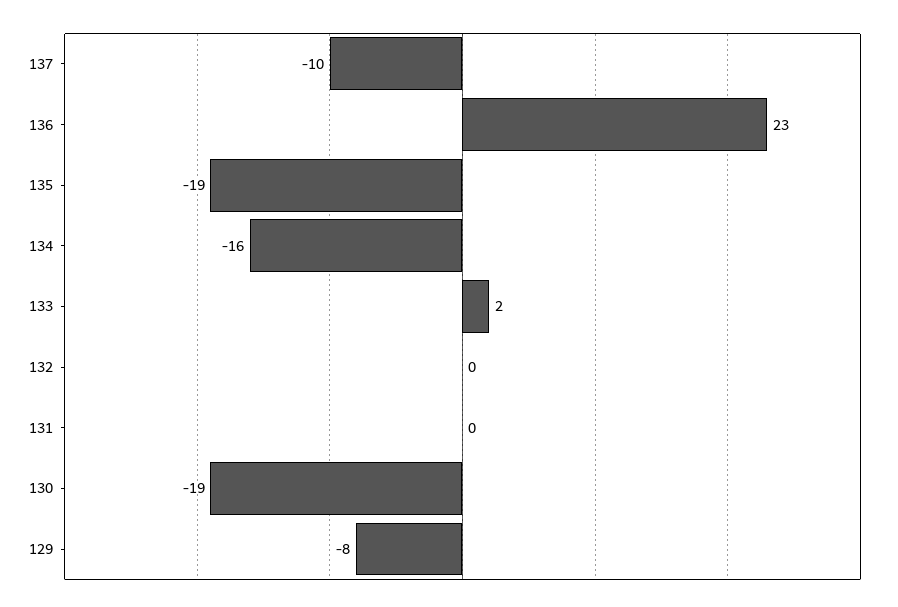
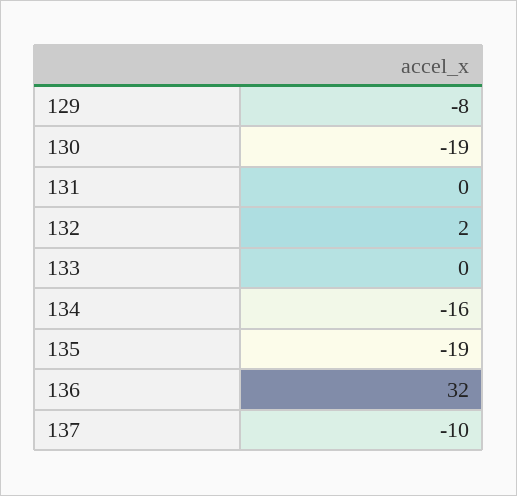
  {
    "137": -10,
-   "136": 23,
+   "136": 32,
    "135": -19,
    "134": -16,
-   "133": 2,
+   "133": 0,
-   "132": 0,
+   "132": 2,
    "131": 0,
    "130": -19,
    "129": -8
  }

